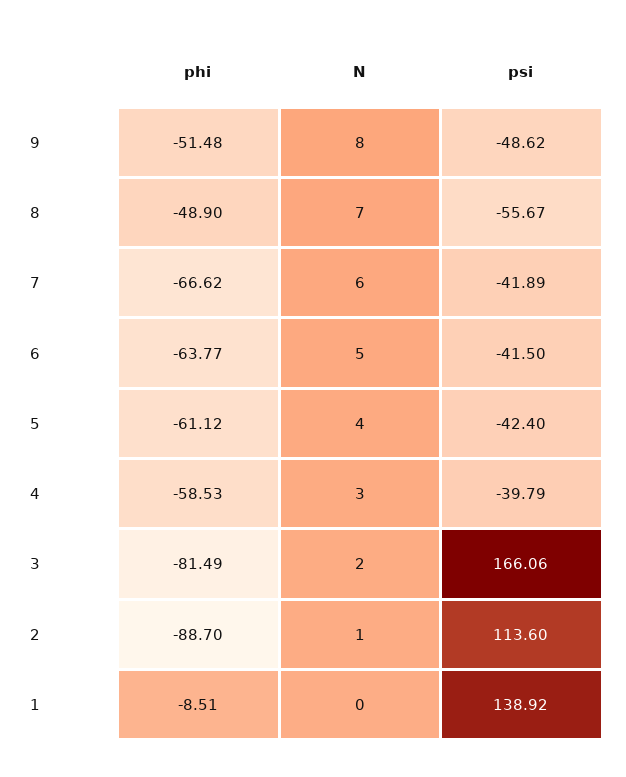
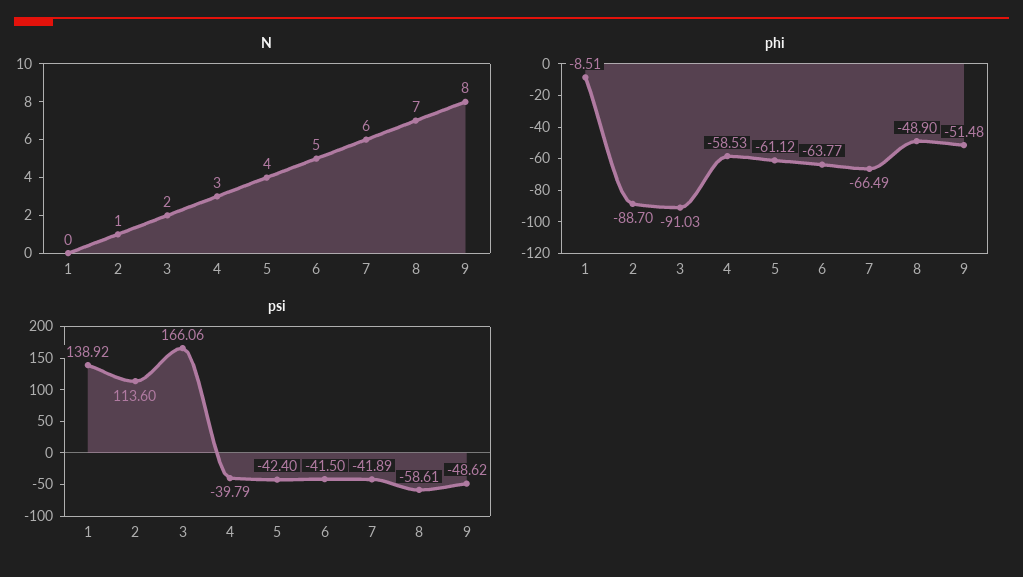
  {
    "phi": {
      "9": -51.48,
      "8": -48.9,
-     "7": -66.62,
+     "7": -66.49,
      "6": -63.77,
      "5": -61.12,
      "4": -58.53,
-     "3": -81.49,
+     "3": -91.03,
      "2": -88.7,
      "1": -8.51
    },
    "N": {
      "9": 8,
      "8": 7,
      "7": 6,
      "6": 5,
      "5": 4,
      "4": 3,
      "3": 2,
      "2": 1,
      "1": 0
    },
    "psi": {
      "9": -48.62,
-     "8": -55.67,
+     "8": -58.61,
      "7": -41.89,
      "6": -41.5,
      "5": -42.4,
      "4": -39.79,
      "3": 166.06,
      "2": 113.6,
      "1": 138.92
    }
  }

